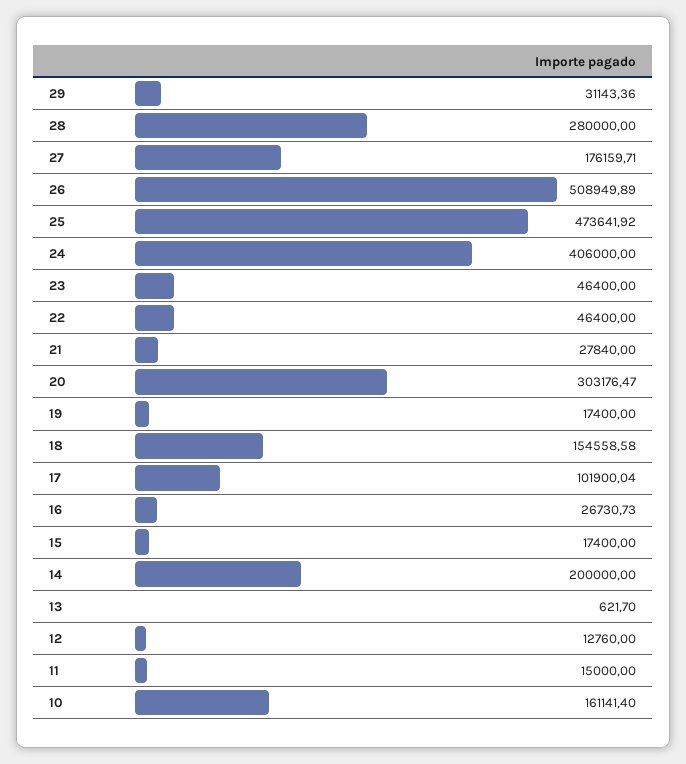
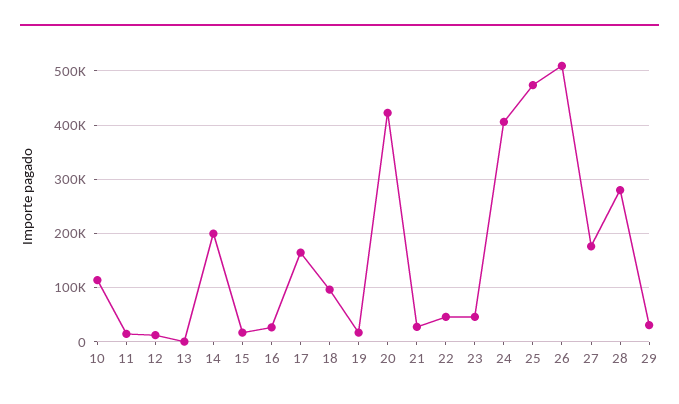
  {
    "29": 31143.36,
    "28": 280000,
    "27": 176159.71,
    "26": 508949.89,
    "25": 473641.92,
    "24": 406000,
    "23": 46400,
    "22": 46400,
    "21": 27840,
-   "20": 303176.47,
+   "20": 420000,
    "19": 17400,
-   "18": 154558.58,
+   "18": 100000,
-   "17": 101900.04,
+   "17": 160000,
    "16": 26730.73,
    "15": 17400,
    "14": 200000,
    "13": 621.7,
    "12": 12760,
    "11": 15000,
-   "10": 161141.4
+   "10": 120000
  }

